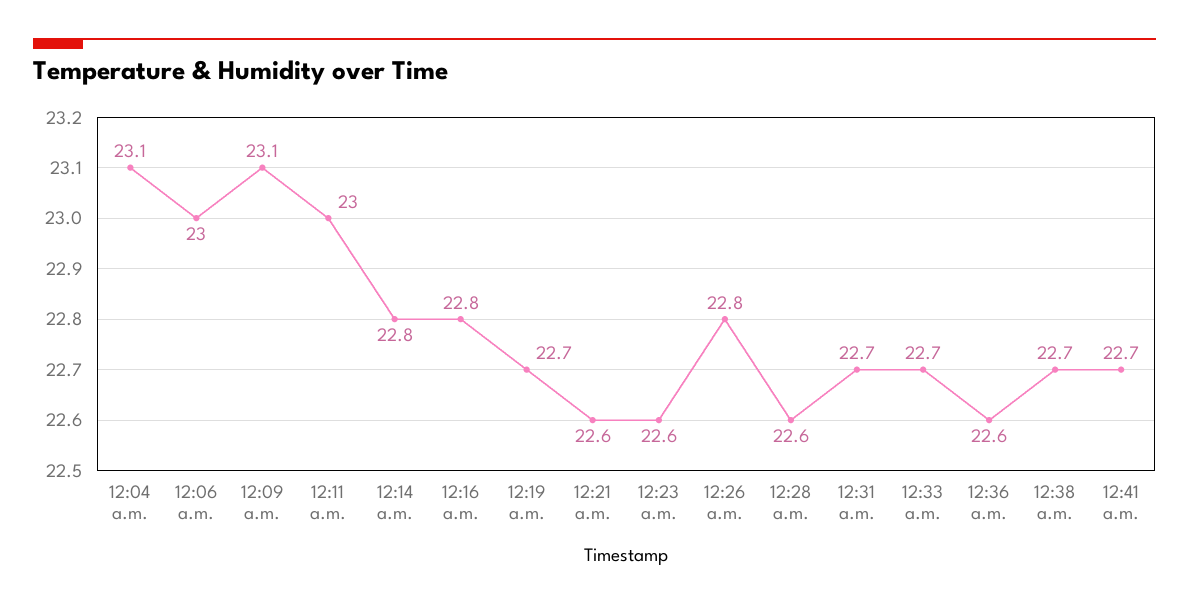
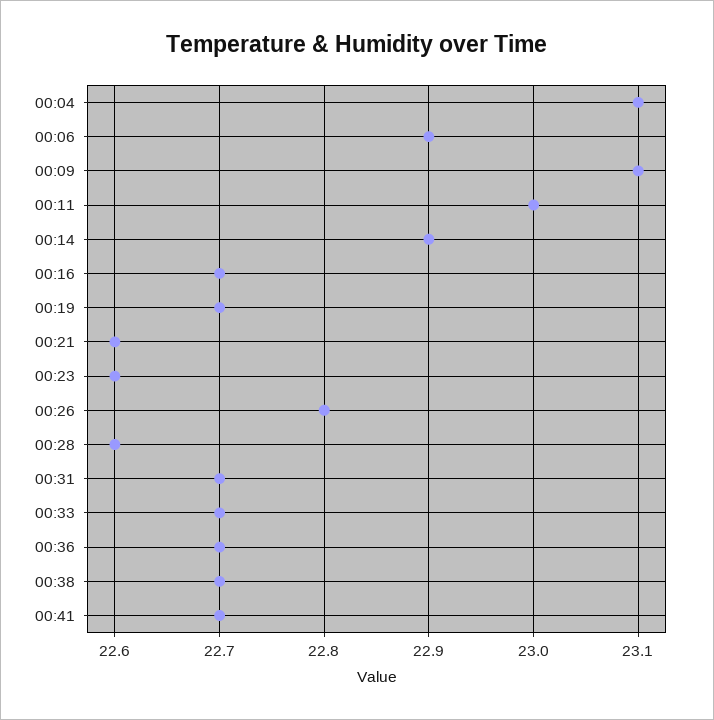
  {
    "12:04 a.m.": 23.1,
-   "12:06 a.m.": 23,
+   "12:06 a.m.": 22.9,
    "12:09 a.m.": 23.1,
    "12:11 a.m.": 23,
-   "12:14 a.m.": 22.8,
+   "12:14 a.m.": 22.9,
-   "12:16 a.m.": 22.8,
+   "12:16 a.m.": 22.7,
    "12:19 a.m.": 22.7,
    "12:21 a.m.": 22.6,
    "12:23 a.m.": 22.6,
    "12:26 a.m.": 22.8,
    "12:28 a.m.": 22.6,
    "12:31 a.m.": 22.7,
    "12:33 a.m.": 22.7,
-   "12:36 a.m.": 22.6,
+   "12:36 a.m.": 22.7,
    "12:38 a.m.": 22.7,
    "12:41 a.m.": 22.7
  }

